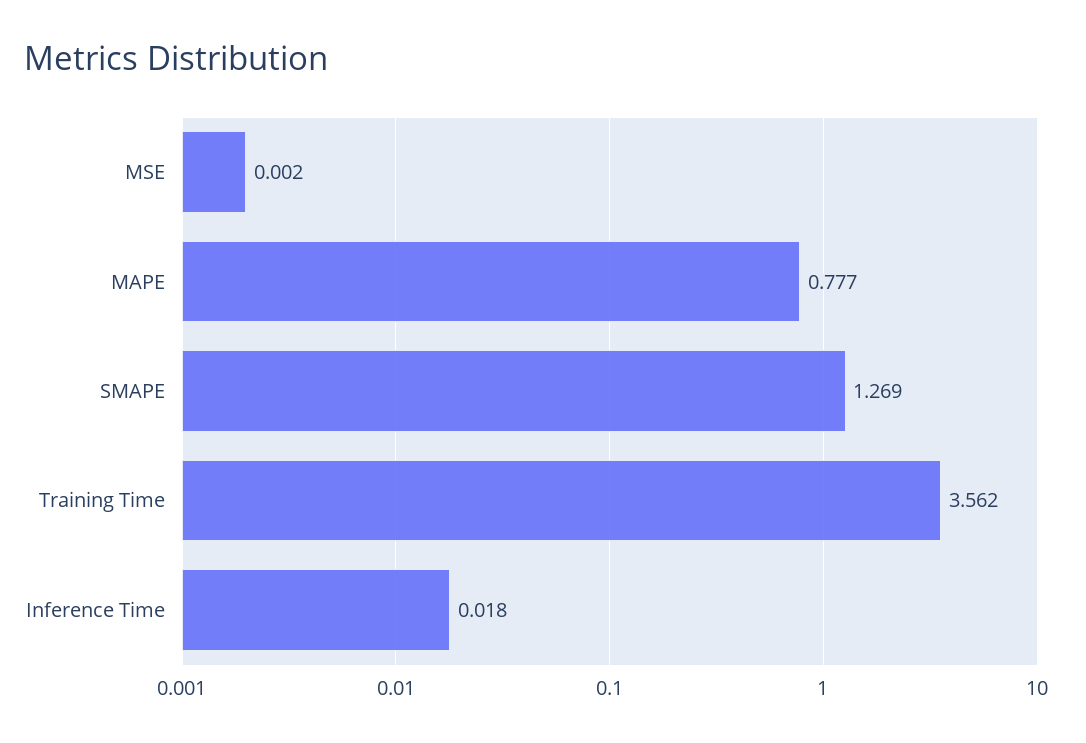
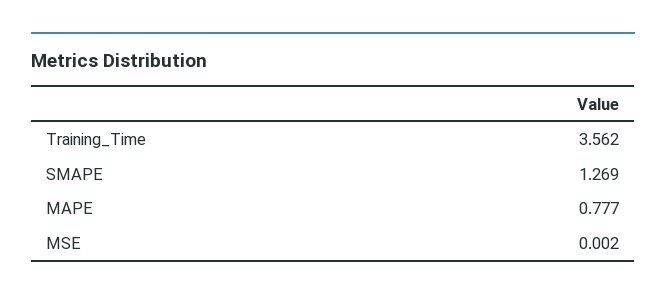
  {
    "MSE": 0.002,
    "MAPE": 0.777,
    "SMAPE": 1.269,
-   "Training Time": 3.562,
+   "Training Time": 3.562
-   "Inference Time": 0.018
  }

